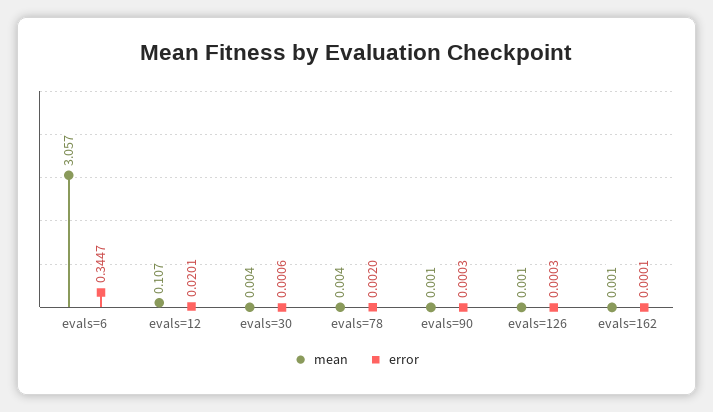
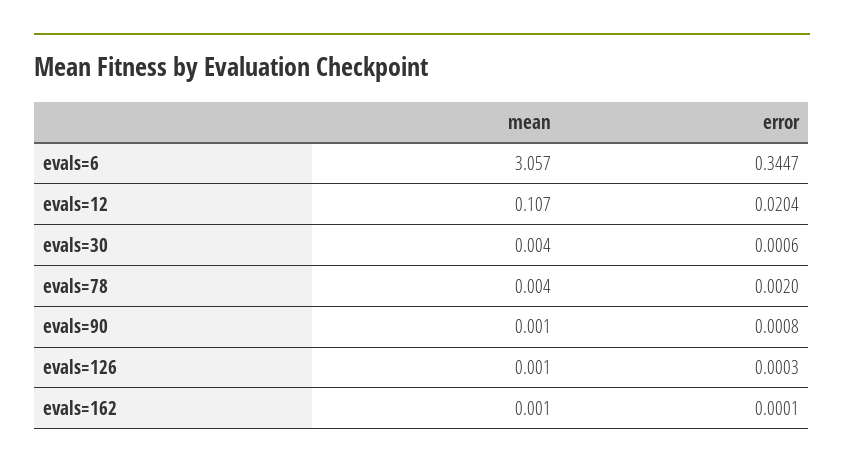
  {
    "mean": {
      "evals=6": 3.057,
      "evals=12": 0.107,
      "evals=30": 0.004,
      "evals=78": 0.004,
      "evals=90": 0.001,
      "evals=126": 0.001,
      "evals=162": 0.001
    },
    "error": {
      "evals=6": 0.3447,
-     "evals=12": 0.0201,
+     "evals=12": 0.0204,
      "evals=30": 0.0006,
      "evals=78": 0.002,
-     "evals=90": 0.0003,
+     "evals=90": 0.0008,
      "evals=126": 0.0003,
      "evals=162": 0.0001
    }
  }

